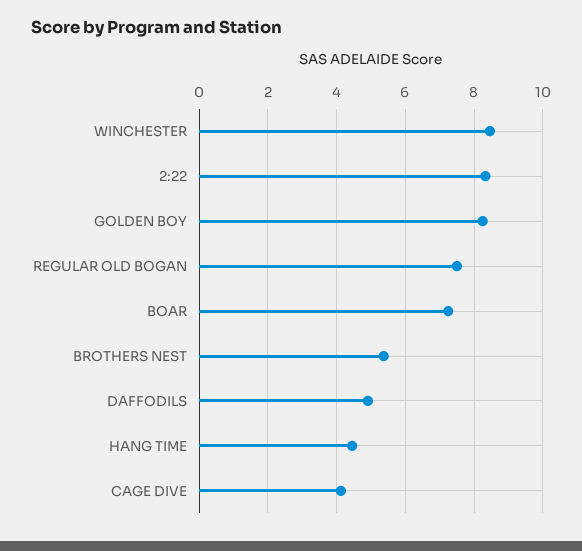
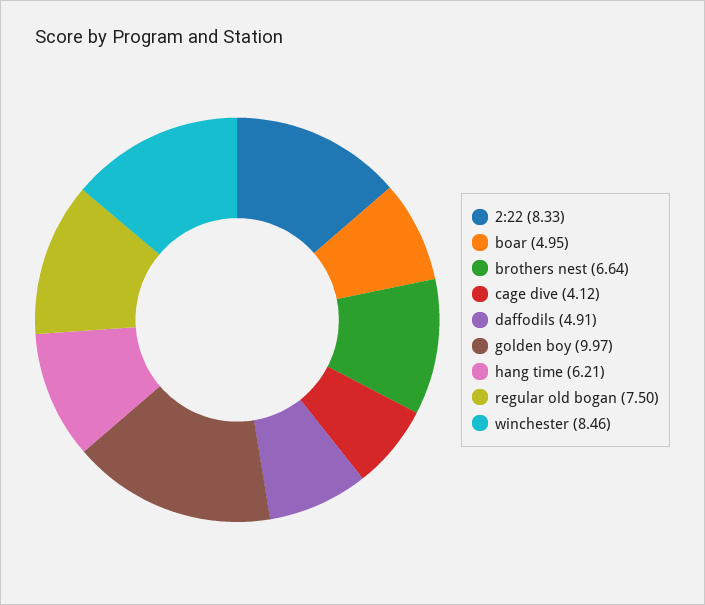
  {
    "WINCHESTER": 8.46,
    "2:22": 8.33,
-   "GOLDEN BOY": 8.2,
+   "GOLDEN BOY": 9.97,
    "REGULAR OLD BOGAN": 7.5,
-   "BOAR": 7.2,
+   "BOAR": 4.95,
-   "BROTHERS NEST": 5.4,
+   "BROTHERS NEST": 6.64,
    "DAFFODILS": 4.91,
-   "HANG TIME": 4.4,
+   "HANG TIME": 6.21,
    "CAGE DIVE": 4.12
  }

